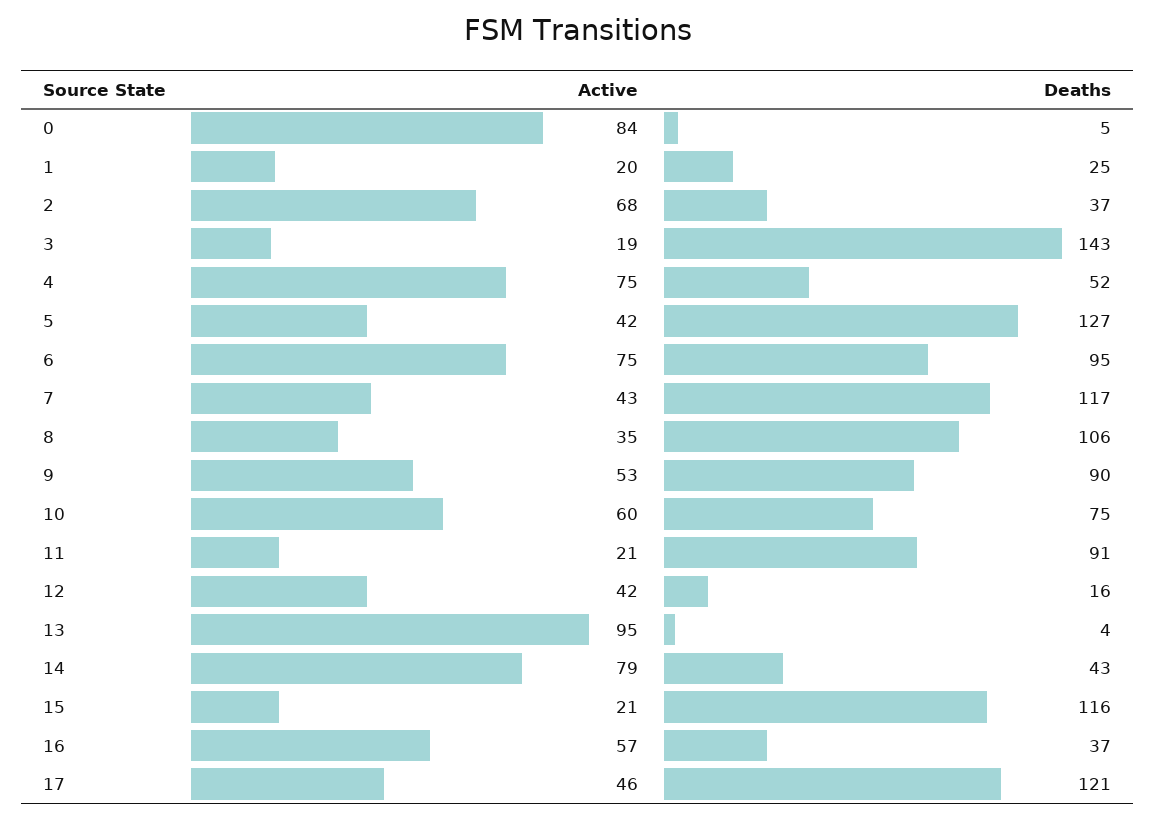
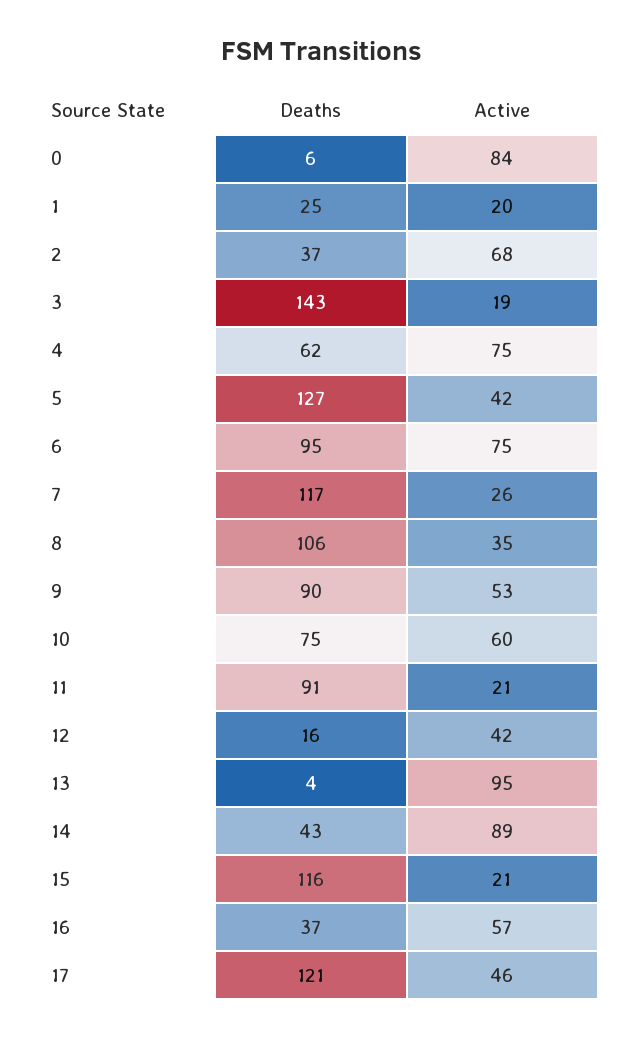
  {
    "Active": {
      "0": 84,
      "1": 20,
      "2": 68,
      "3": 19,
      "4": 75,
      "5": 42,
      "6": 75,
-     "7": 43,
+     "7": 26,
      "8": 35,
      "9": 53,
      "10": 60,
      "11": 21,
      "12": 42,
      "13": 95,
-     "14": 79,
+     "14": 89,
      "15": 21,
      "16": 57,
      "17": 46
    },
    "Deaths": {
-     "0": 5,
+     "0": 6,
      "1": 25,
      "2": 37,
      "3": 143,
-     "4": 52,
+     "4": 62,
      "5": 127,
      "6": 95,
      "7": 117,
      "8": 106,
      "9": 90,
      "10": 75,
      "11": 91,
      "12": 16,
      "13": 4,
      "14": 43,
      "15": 116,
      "16": 37,
      "17": 121
    }
  }

